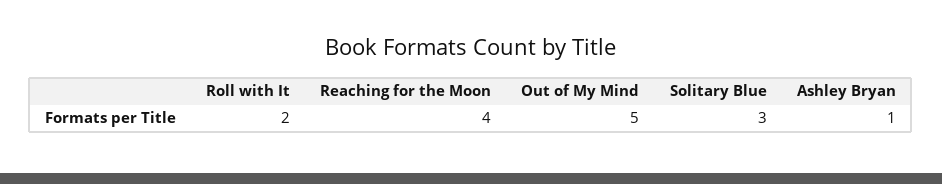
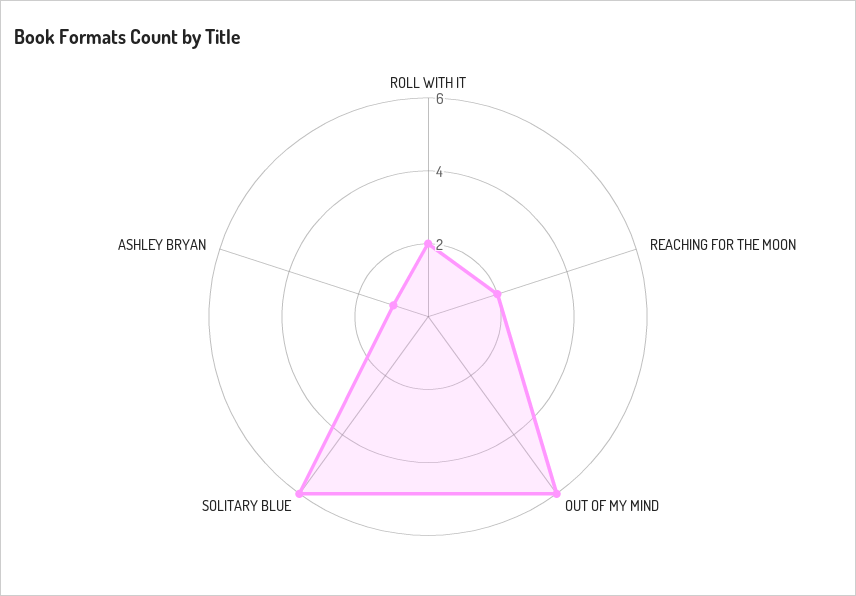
  {
    "Roll with It": 2,
-   "Reaching for the Moon": 4,
+   "Reaching for the Moon": 2,
-   "Out of My Mind": 5,
+   "Out of My Mind": 6,
-   "Solitary Blue": 3,
+   "Solitary Blue": 6,
    "Ashley Bryan": 1
  }

